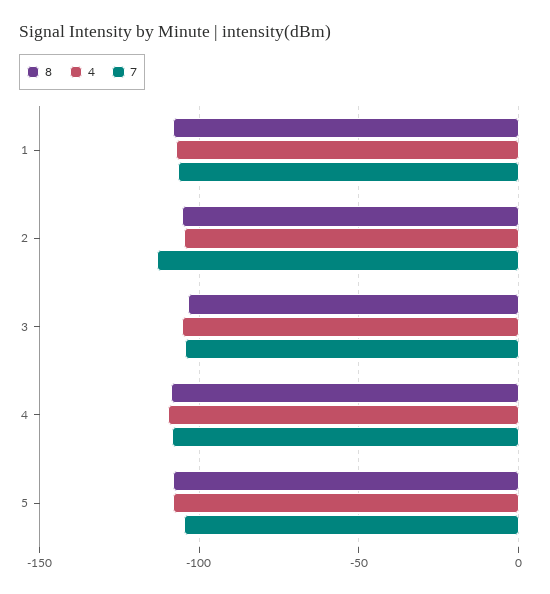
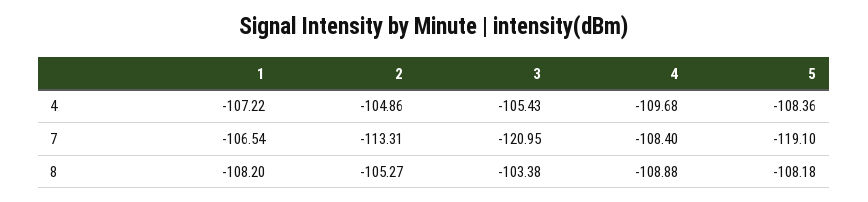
  {
    "8": {
      "1": -108.2,
      "2": -105.27,
      "3": -103.38,
      "4": -108.88,
      "5": -108.18
    },
    "4": {
      "1": -107.22,
      "2": -104.86,
      "3": -105.43,
      "4": -109.68,
      "5": -108.36
    },
    "7": {
      "1": -106.54,
      "2": -113.31,
-     "3": -105,
+     "3": -120.95,
      "4": -108.4,
-     "5": -105
+     "5": -119.1
    }
  }

